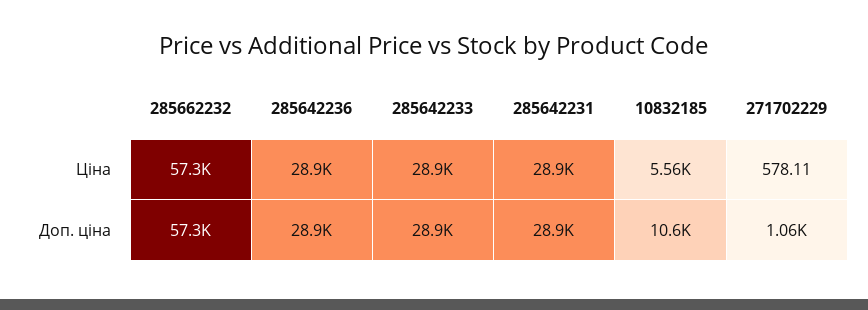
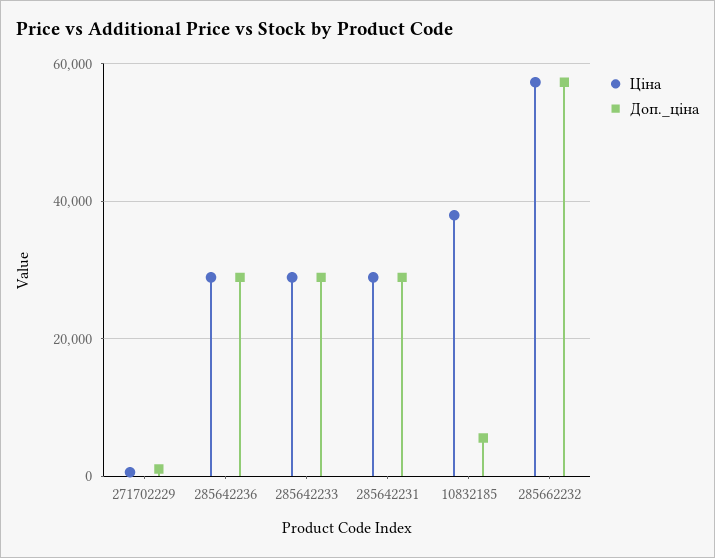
  {
    "Ціна": {
      "285662232": 57300,
      "285642236": 28900,
      "285642233": 28900,
      "285642231": 28900,
-     "10832185": 5560,
+     "10832185": 38000,
      "271702229": 578.11
    },
    "Доп. ціна": {
      "285662232": 57300,
      "285642236": 28900,
      "285642233": 28900,
      "285642231": 28900,
-     "10832185": 10600,
+     "10832185": 6000,
      "271702229": 1060
    }
  }

